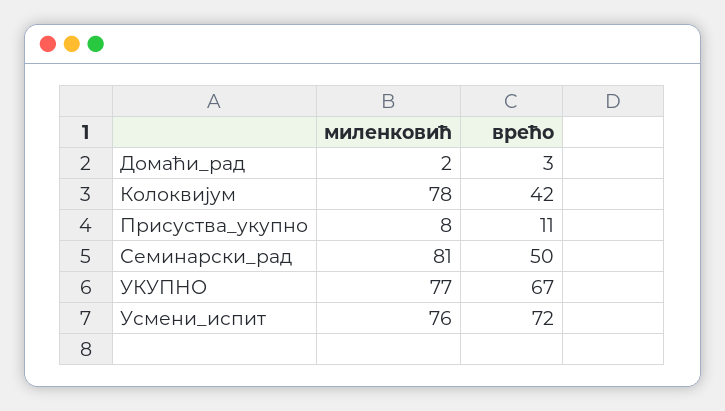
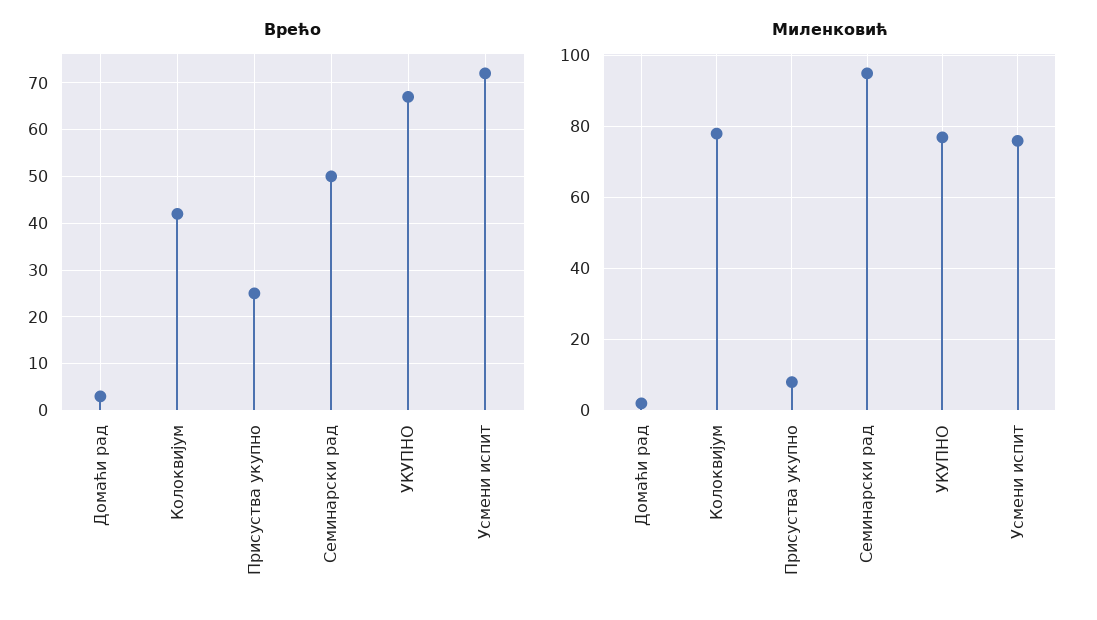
  {
    "миленковић": {
      "Домаћи_рад": 2,
      "Колоквијум": 78,
      "Присуства_укупно": 8,
-     "Семинарски_рад": 81,
+     "Семинарски_рад": 95,
      "УКУПНО": 77,
      "Усмени_испит": 76
    },
    "врећо": {
      "Домаћи_рад": 3,
      "Колоквијум": 42,
-     "Присуства_укупно": 11,
+     "Присуства_укупно": 25,
      "Семинарски_рад": 50,
      "УКУПНО": 67,
      "Усмени_испит": 72
    }
  }

